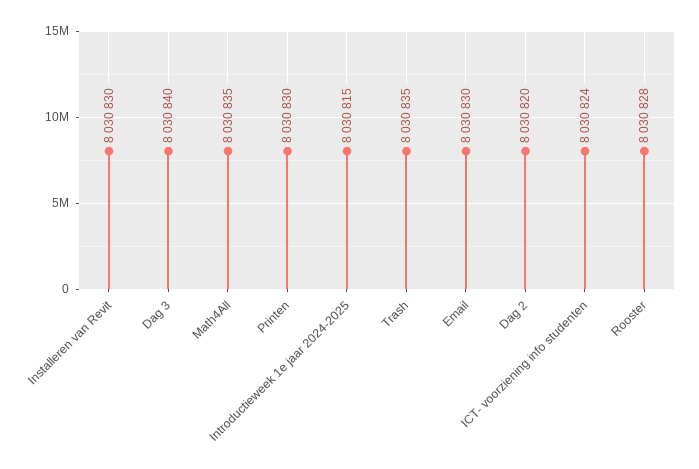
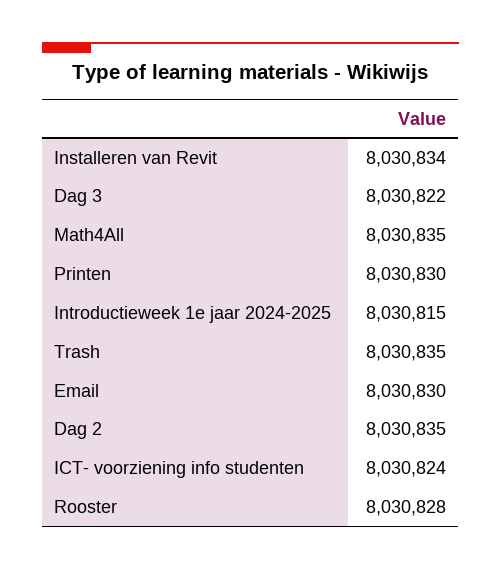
  {
-   "Installeren van Revit": 8030830,
+   "Installeren van Revit": 8030834,
-   "Dag 3": 8030840,
+   "Dag 3": 8030822,
    "Math4All": 8030835,
    "Printen": 8030830,
    "Introductieweek 1e jaar 2024-2025": 8030815,
    "Trash": 8030835,
    "Email": 8030830,
-   "Dag 2": 8030820,
+   "Dag 2": 8030835,
    "ICT- voorziening info studenten": 8030824,
    "Rooster": 8030828
  }

